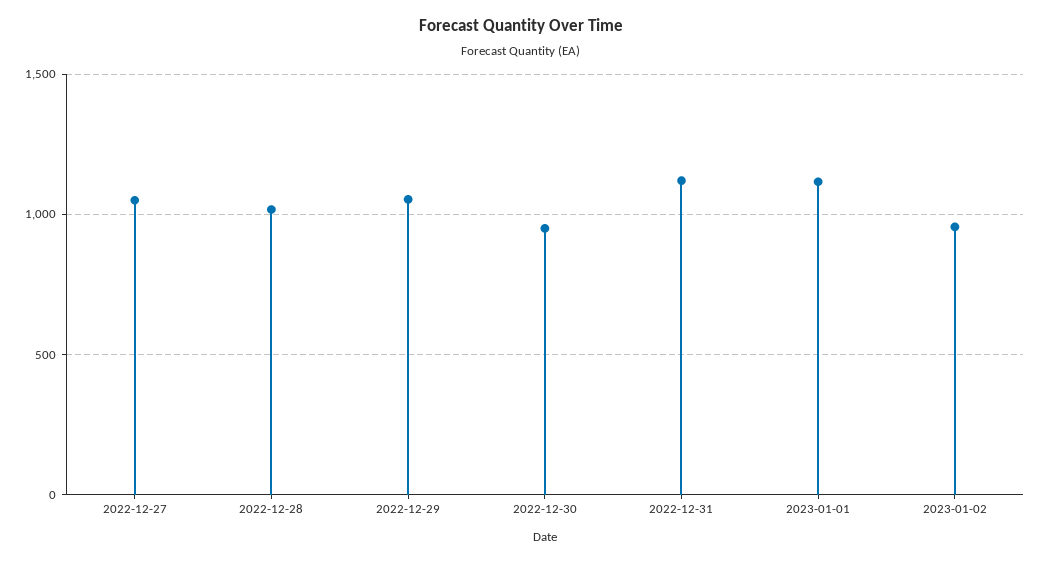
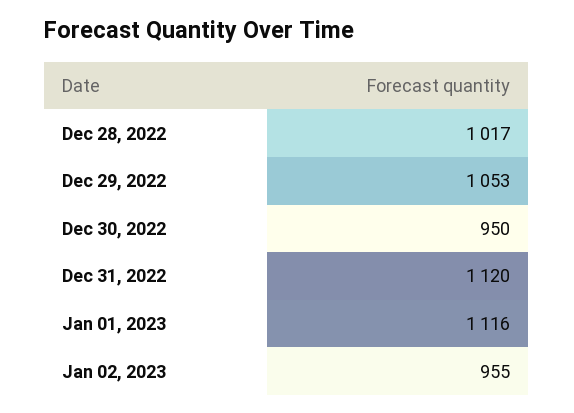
  {
-   "2022-12-27": 1050,
    "2022-12-28": 1017,
    "2022-12-29": 1053,
    "2022-12-30": 950,
    "2022-12-31": 1120,
    "2023-01-01": 1116,
    "2023-01-02": 955
  }

